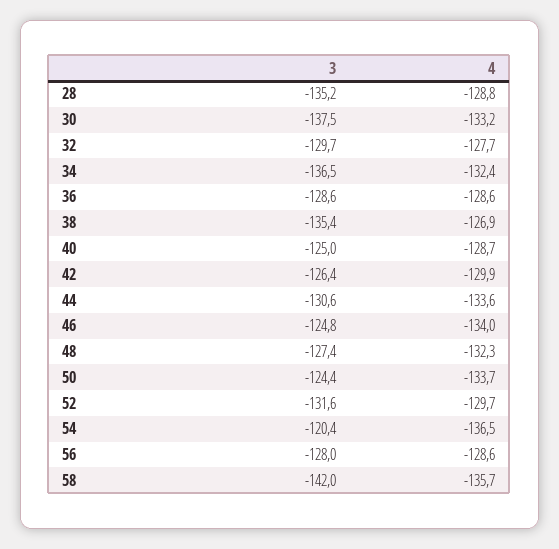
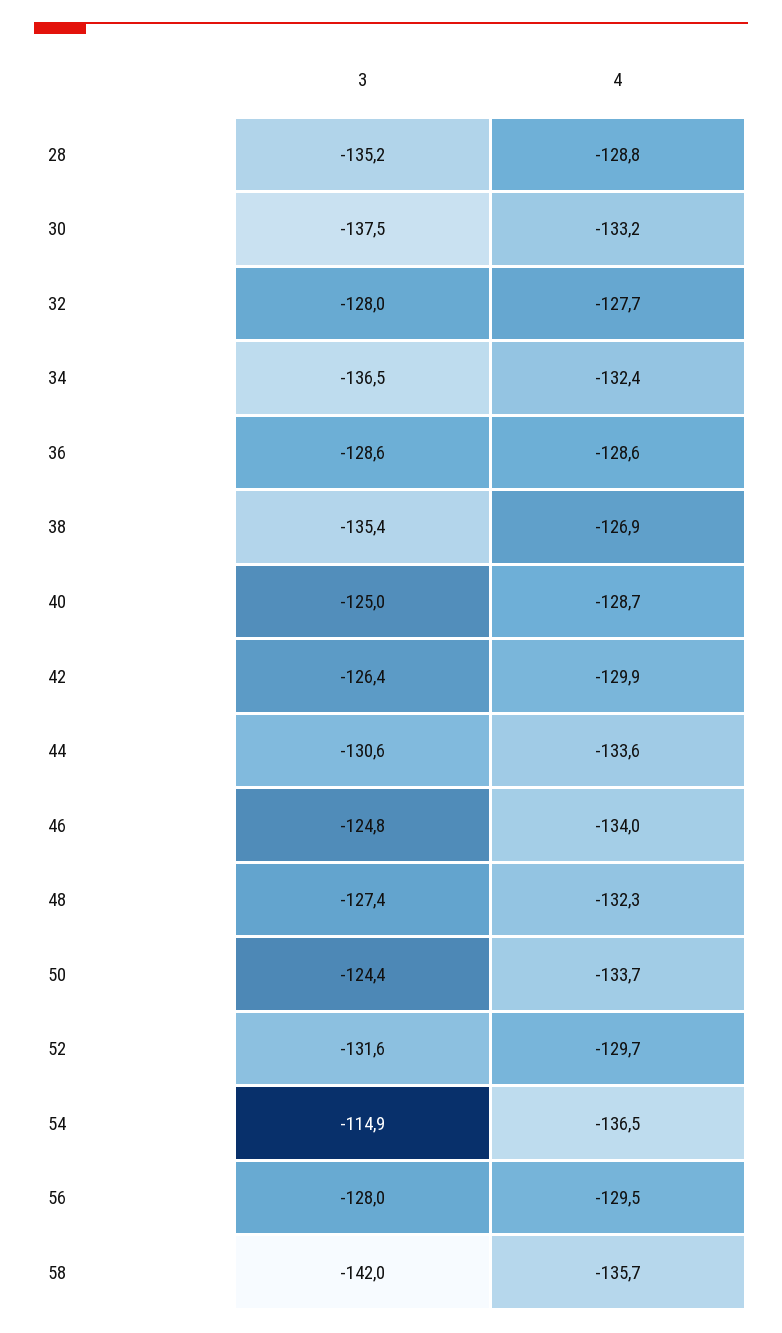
  {
    "3": {
      "28": -135.2,
      "30": -137.5,
-     "32": -129.7,
+     "32": -128,
      "34": -136.5,
      "36": -128.6,
      "38": -135.4,
      "40": -125,
      "42": -126.4,
      "44": -130.6,
      "46": -124.8,
      "48": -127.4,
      "50": -124.4,
      "52": -131.6,
-     "54": -120.4,
+     "54": -114.9,
      "56": -128,
      "58": -142
    },
    "4": {
      "28": -128.8,
      "30": -133.2,
      "32": -127.7,
      "34": -132.4,
      "36": -128.6,
      "38": -126.9,
      "40": -128.7,
      "42": -129.9,
      "44": -133.6,
      "46": -134,
      "48": -132.3,
      "50": -133.7,
      "52": -129.7,
      "54": -136.5,
-     "56": -128.6,
+     "56": -129.5,
      "58": -135.7
    }
  }

